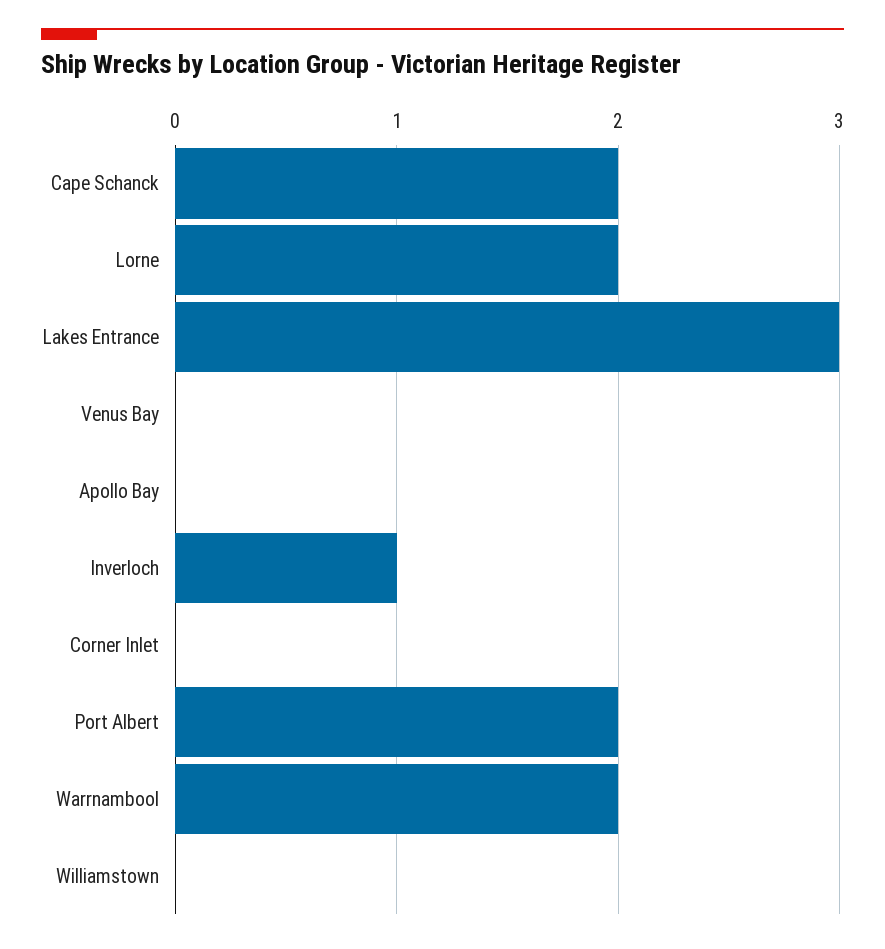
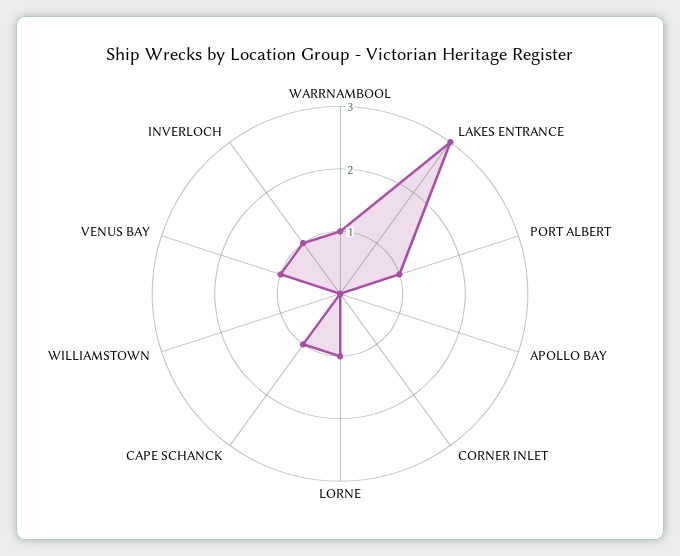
  {
-   "Cape Schanck": 2,
+   "Cape Schanck": 1,
-   "Lorne": 2,
+   "Lorne": 1,
    "Lakes Entrance": 3,
-   "Venus Bay": 0,
+   "Venus Bay": 1,
    "Apollo Bay": 0,
    "Inverloch": 1,
    "Corner Inlet": 0,
-   "Port Albert": 2,
+   "Port Albert": 1,
-   "Warrnambool": 2,
+   "Warrnambool": 1,
    "Williamstown": 0
  }

